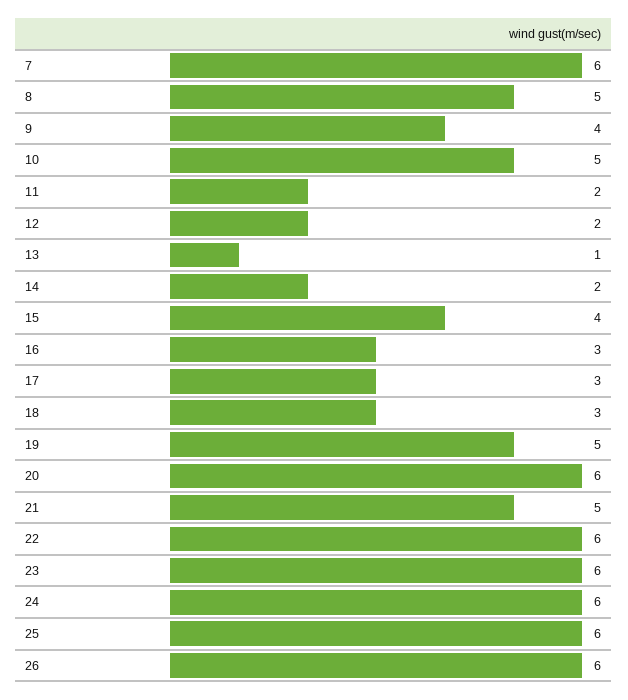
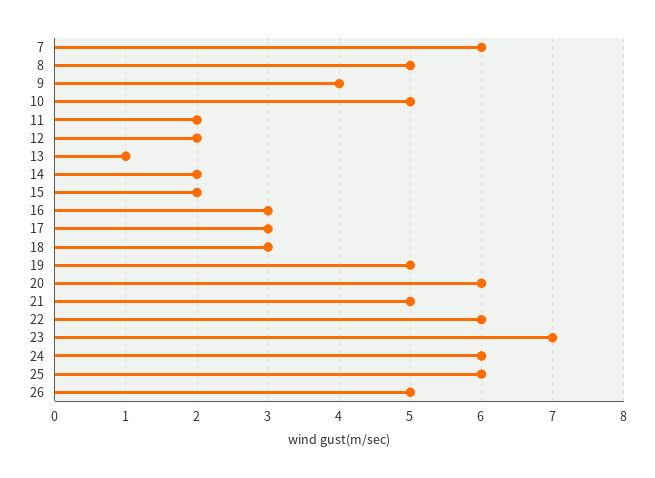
  {
    "7": 6,
    "8": 5,
    "9": 4,
    "10": 5,
    "11": 2,
    "12": 2,
    "13": 1,
    "14": 2,
-   "15": 4,
+   "15": 2,
    "16": 3,
    "17": 3,
    "18": 3,
    "19": 5,
    "20": 6,
    "21": 5,
    "22": 6,
-   "23": 6,
+   "23": 7,
    "24": 6,
    "25": 6,
-   "26": 6
+   "26": 5
  }

